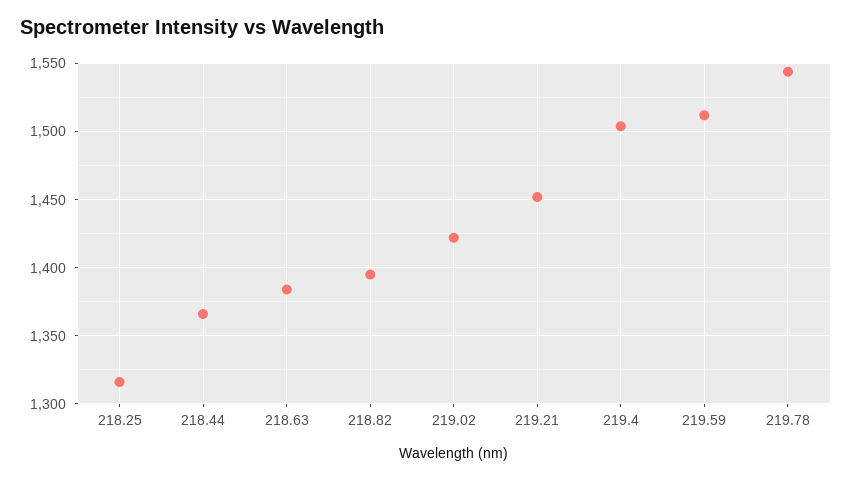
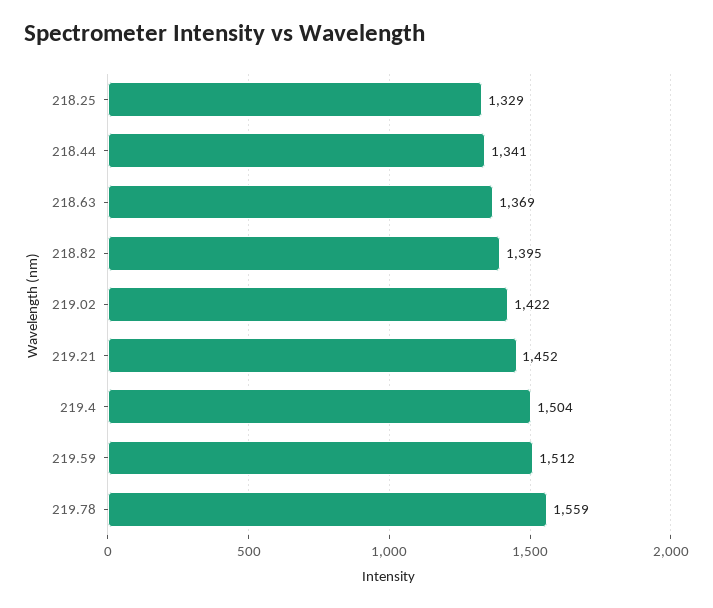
  {
-   "218.25": 1315,
+   "218.25": 1329,
-   "218.44": 1365,
+   "218.44": 1341,
-   "218.63": 1385,
+   "218.63": 1369,
    "218.82": 1395,
    "219.02": 1422,
    "219.21": 1452,
    "219.4": 1504,
    "219.59": 1512,
-   "219.78": 1545
+   "219.78": 1559
  }

